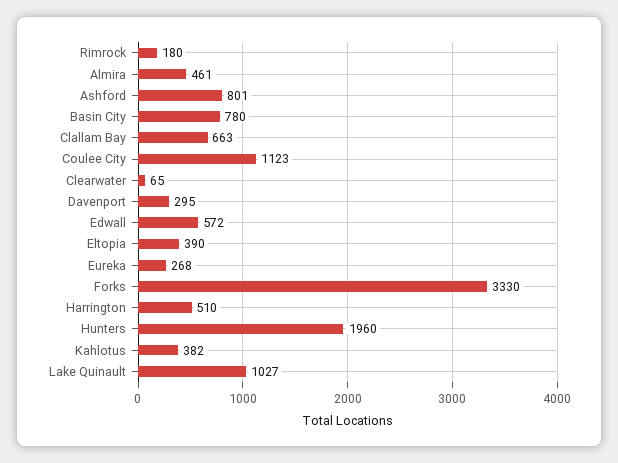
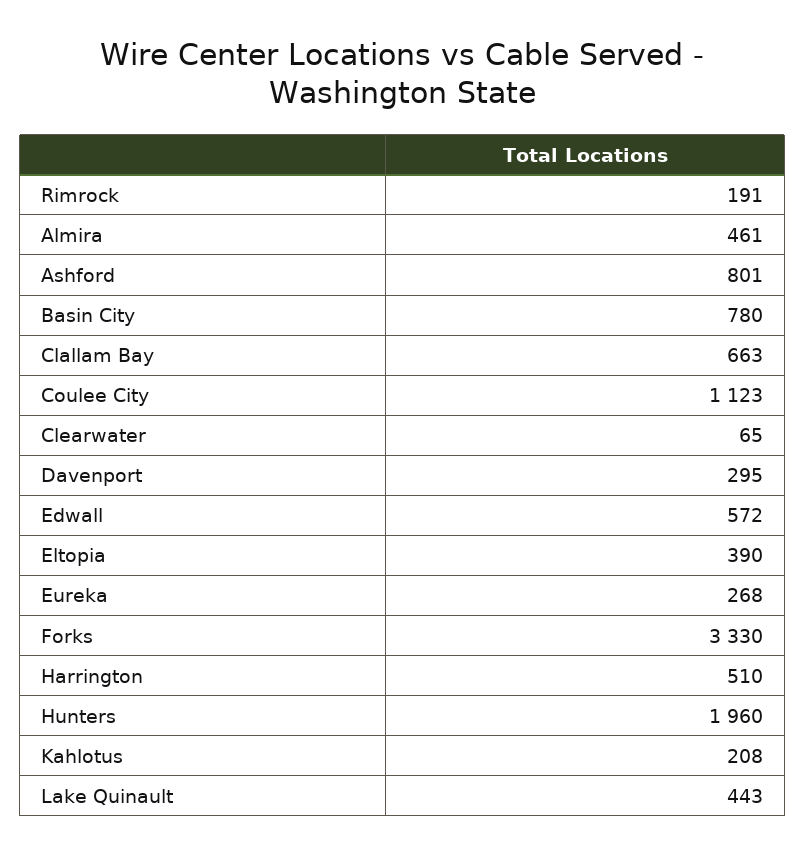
  {
-   "Rimrock": 180,
+   "Rimrock": 191,
    "Almira": 461,
    "Ashford": 801,
    "Basin City": 780,
    "Clallam Bay": 663,
    "Coulee City": 1123,
    "Clearwater": 65,
    "Davenport": 295,
    "Edwall": 572,
    "Eltopia": 390,
    "Eureka": 268,
    "Forks": 3330,
    "Harrington": 510,
    "Hunters": 1960,
-   "Kahlotus": 382,
+   "Kahlotus": 208,
-   "Lake Quinault": 1027
+   "Lake Quinault": 443
  }

